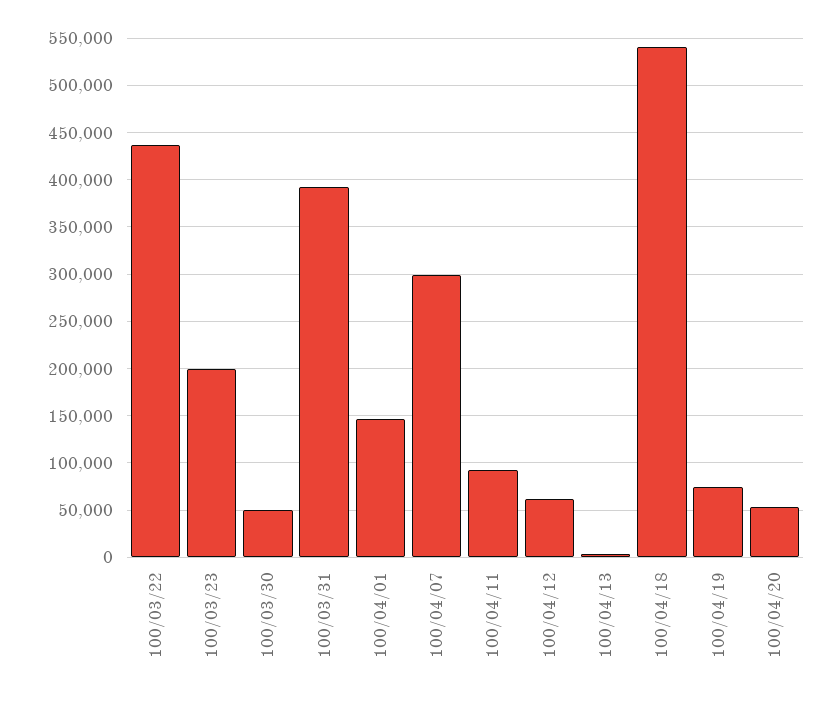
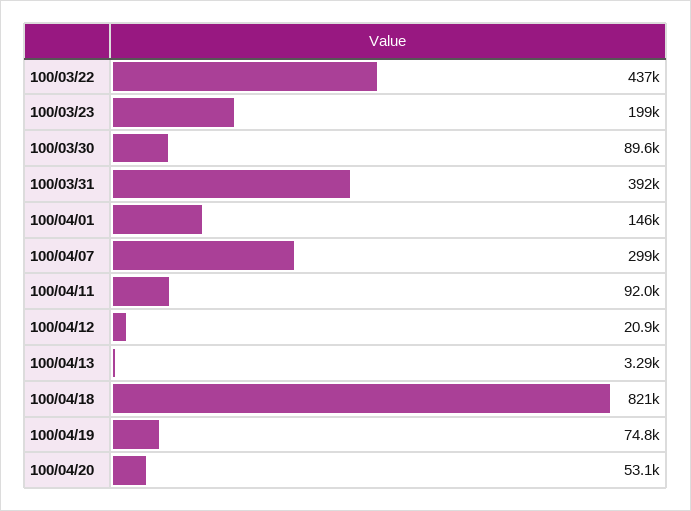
  {
    "100/03/22": 437000,
    "100/03/23": 199000,
-   "100/03/30": 50000,
+   "100/03/30": 89600,
    "100/03/31": 392000,
    "100/04/01": 146000,
    "100/04/07": 299000,
    "100/04/11": 92000,
-   "100/04/12": 60000,
+   "100/04/12": 20900,
    "100/04/13": 3290,
-   "100/04/18": 540000,
+   "100/04/18": 821000,
    "100/04/19": 74800,
    "100/04/20": 53100
  }

